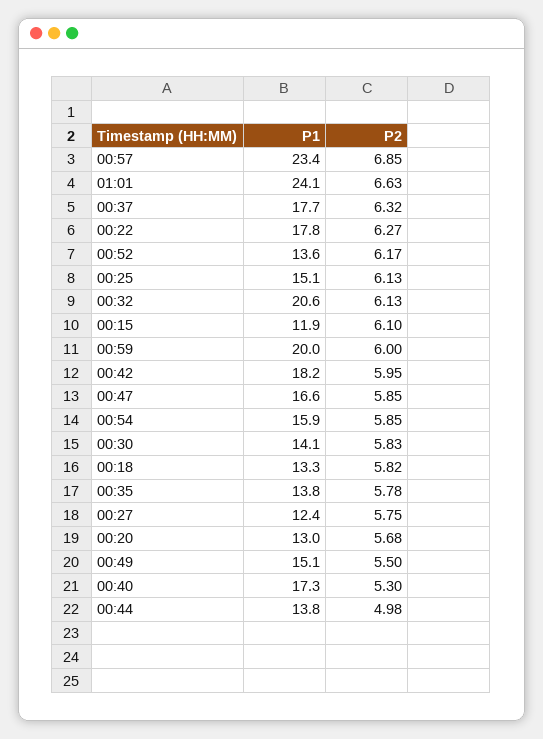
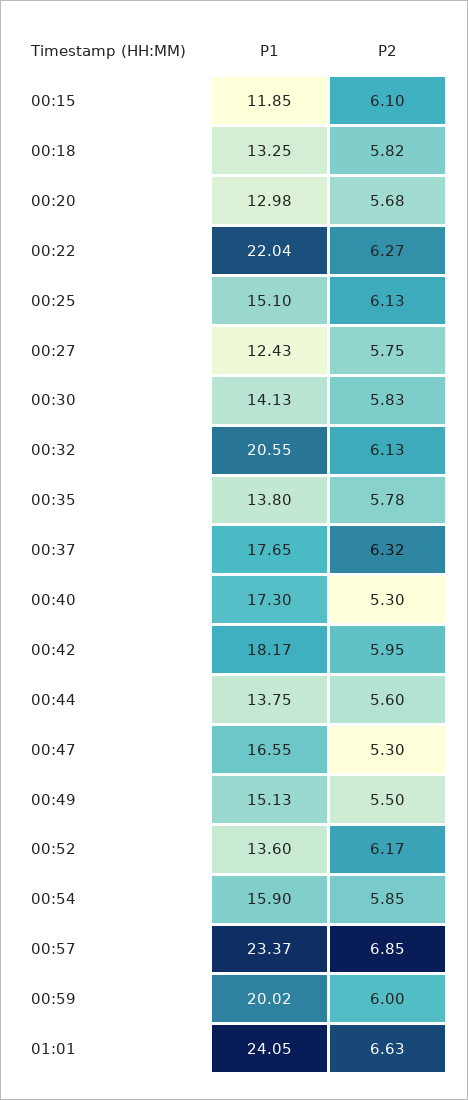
  {
    "P1": {
      "00:57": 23.37,
      "01:01": 24.05,
      "00:37": 17.65,
-     "00:22": 17.8,
+     "00:22": 22.04,
      "00:52": 13.6,
      "00:25": 15.1,
      "00:32": 20.55,
      "00:15": 11.85,
      "00:59": 20.02,
      "00:42": 18.17,
      "00:47": 16.55,
      "00:54": 15.9,
      "00:30": 14.13,
      "00:18": 13.25,
      "00:35": 13.8,
      "00:27": 12.43,
      "00:20": 12.98,
      "00:49": 15.13,
      "00:40": 17.3,
      "00:44": 13.75
    },
    "P2": {
      "00:57": 6.85,
      "01:01": 6.63,
      "00:37": 6.32,
      "00:22": 6.27,
      "00:52": 6.17,
      "00:25": 6.13,
      "00:32": 6.13,
      "00:15": 6.1,
      "00:59": 6,
      "00:42": 5.95,
-     "00:47": 5.85,
+     "00:47": 5.3,
      "00:54": 5.85,
      "00:30": 5.83,
      "00:18": 5.82,
      "00:35": 5.78,
      "00:27": 5.75,
      "00:20": 5.68,
      "00:49": 5.5,
      "00:40": 5.3,
-     "00:44": 4.98
+     "00:44": 5.6
    }
  }

